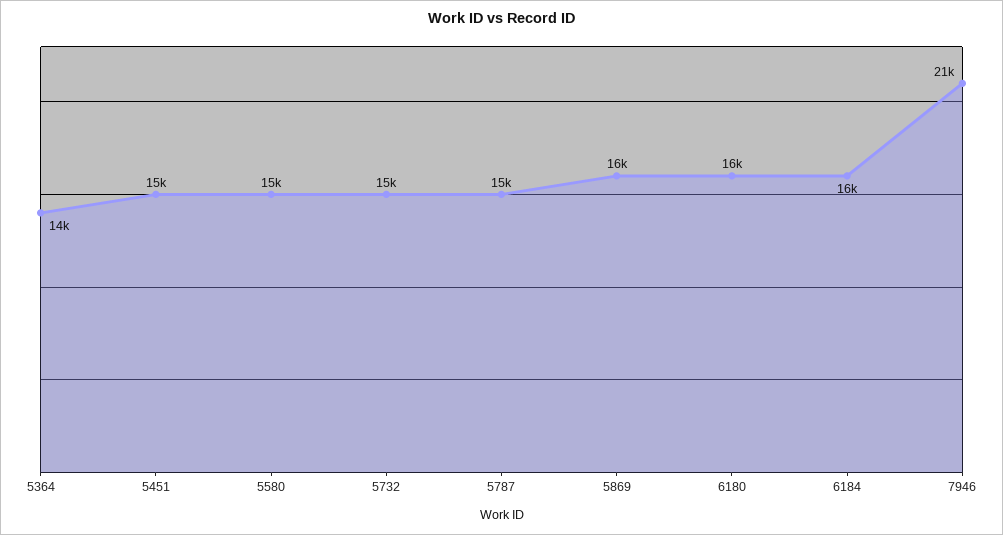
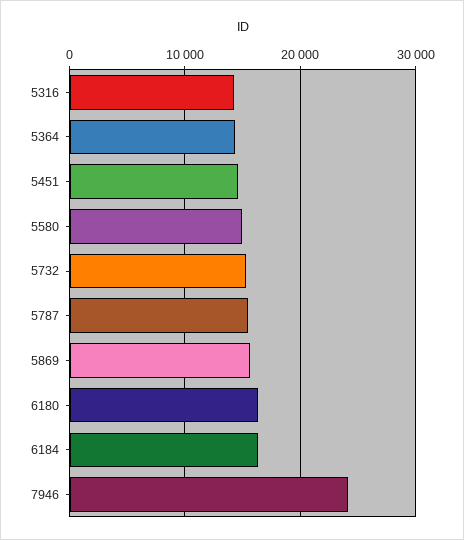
  {
    "5364": 14000,
    "5451": 15000,
    "5580": 15000,
    "5732": 15000,
    "5787": 15000,
    "5869": 16000,
    "6180": 16000,
    "6184": 16000,
-   "7946": 21000
+   "7946": 24000,
+   "5316": 14000
  }

